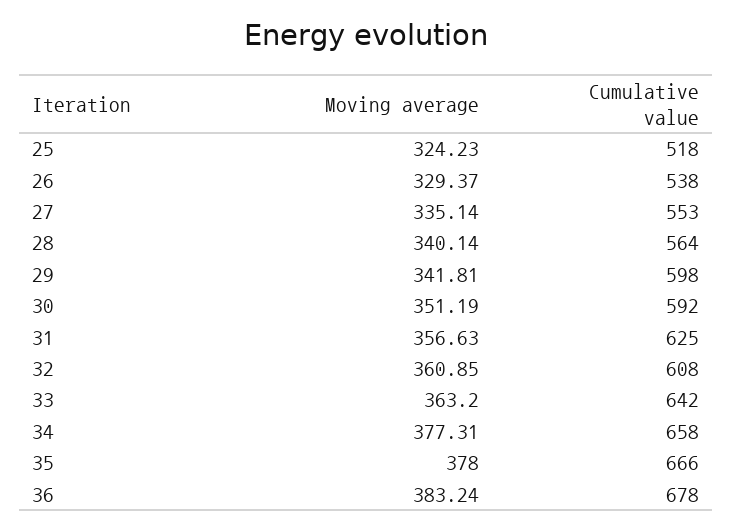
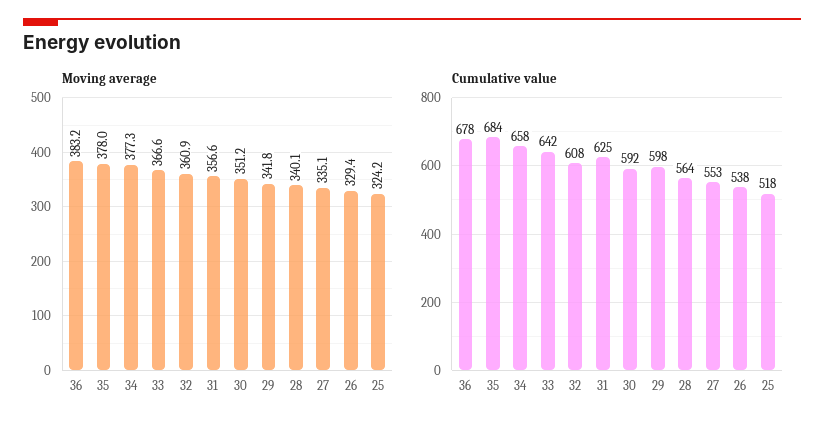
  {
    "Moving average": {
      "25": 324.23,
      "26": 329.37,
      "27": 335.14,
      "28": 340.14,
      "29": 341.81,
      "30": 351.19,
      "31": 356.63,
      "32": 360.85,
-     "33": 363.2,
+     "33": 366.6,
      "34": 377.31,
      "35": 378,
      "36": 383.24
    },
    "Cumulative value": {
      "25": 518,
      "26": 538,
      "27": 553,
      "28": 564,
      "29": 598,
      "30": 592,
      "31": 625,
      "32": 608,
      "33": 642,
      "34": 658,
-     "35": 666,
+     "35": 684,
      "36": 678
    }
  }

